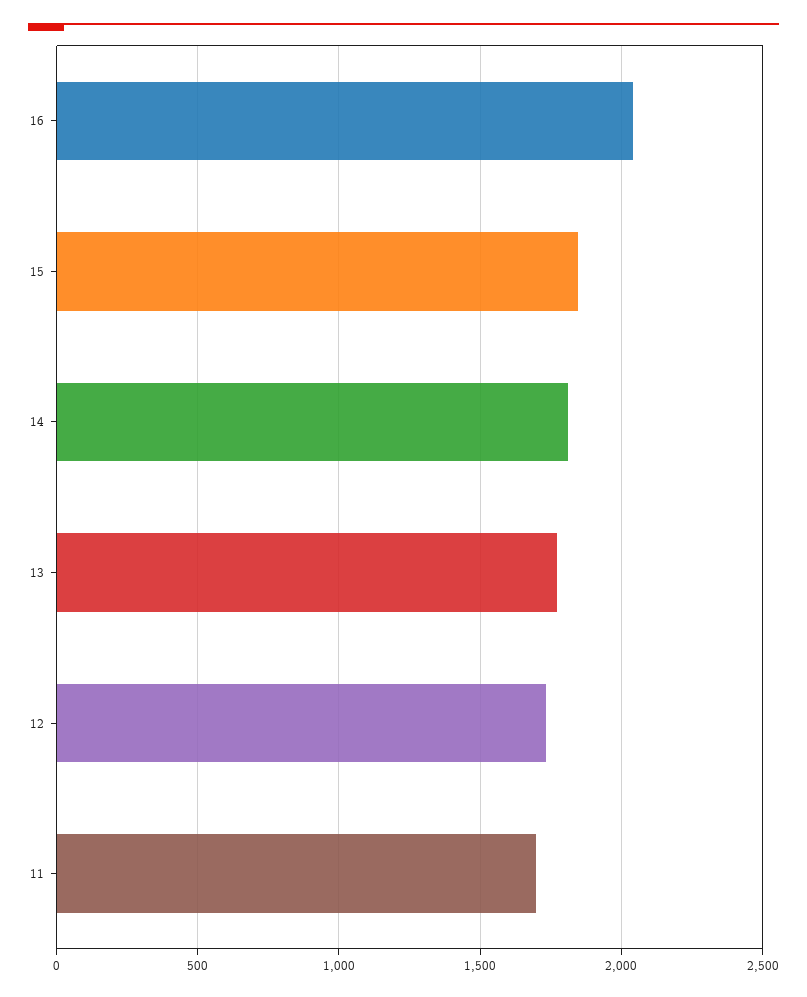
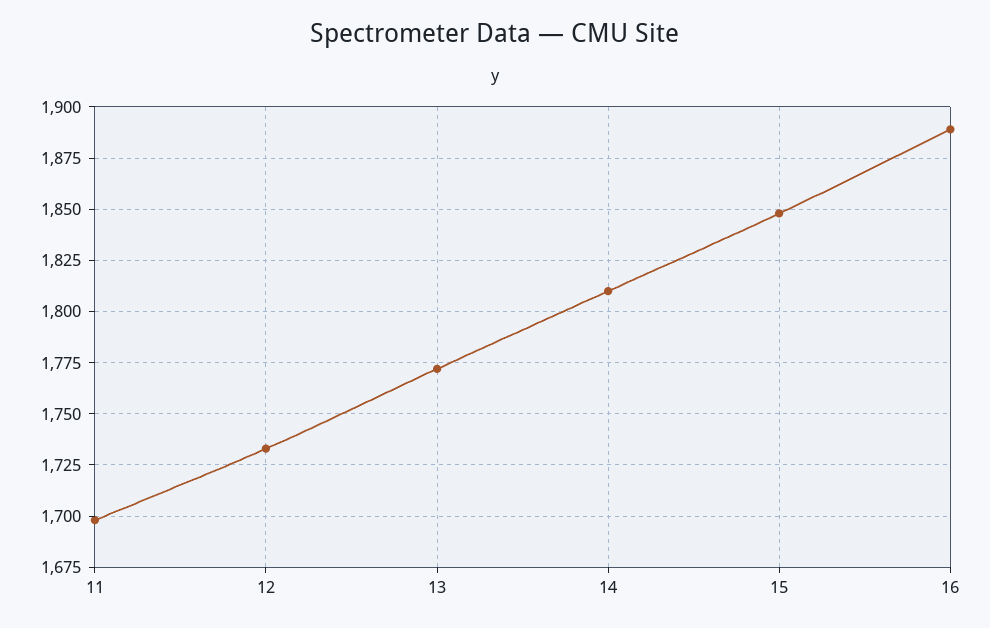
  {
-   "16": 2050,
+   "16": 1890,
    "15": 1850,
    "14": 1810,
    "13": 1770,
    "12": 1735,
    "11": 1700
  }

